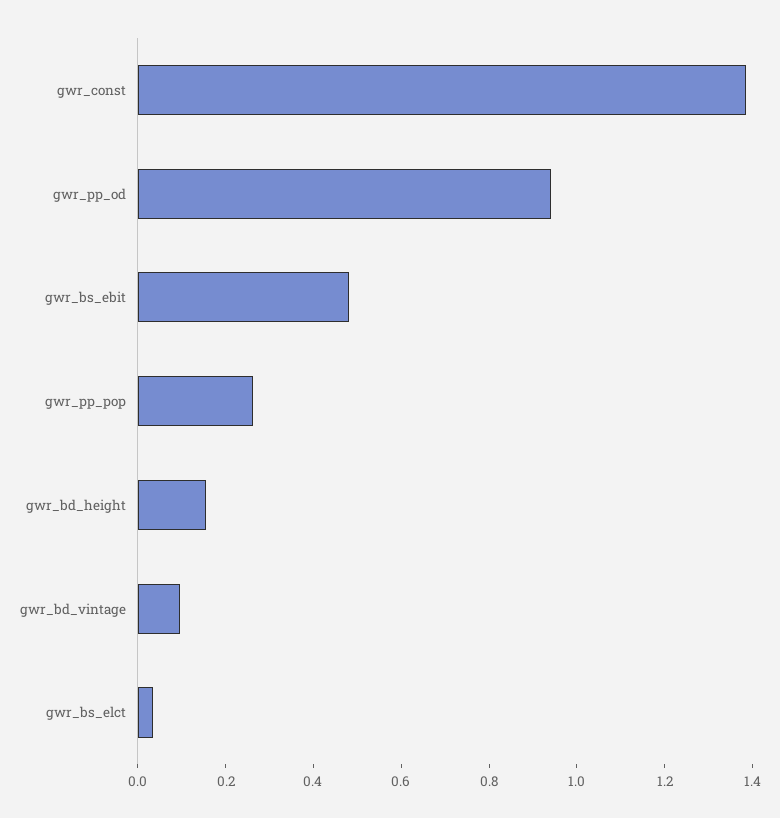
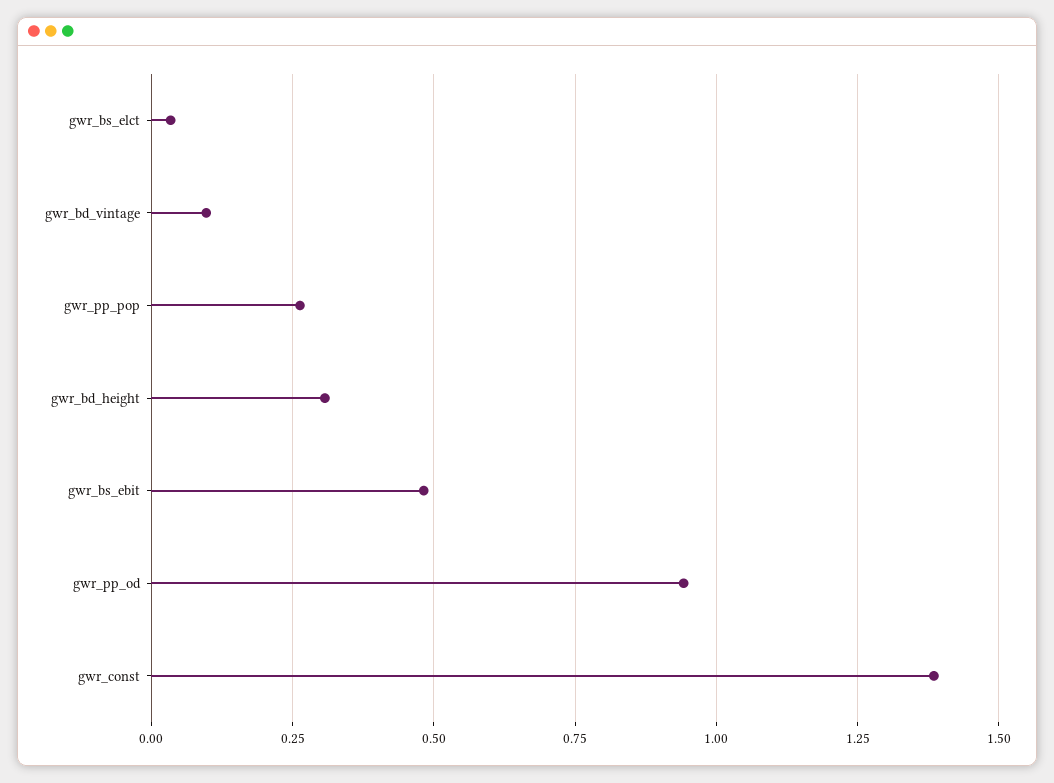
  {
    "gwr_const": 1.375,
    "gwr_pp_od": 0.95,
    "gwr_bs_ebit": 0.475,
    "gwr_pp_pop": 0.275,
-   "gwr_bd_height": 0.15,
+   "gwr_bd_height": 0.3,
    "gwr_bd_vintage": 0.1,
    "gwr_bs_elct": 0.025
  }

